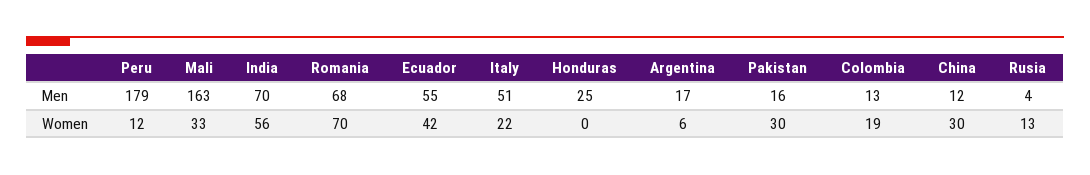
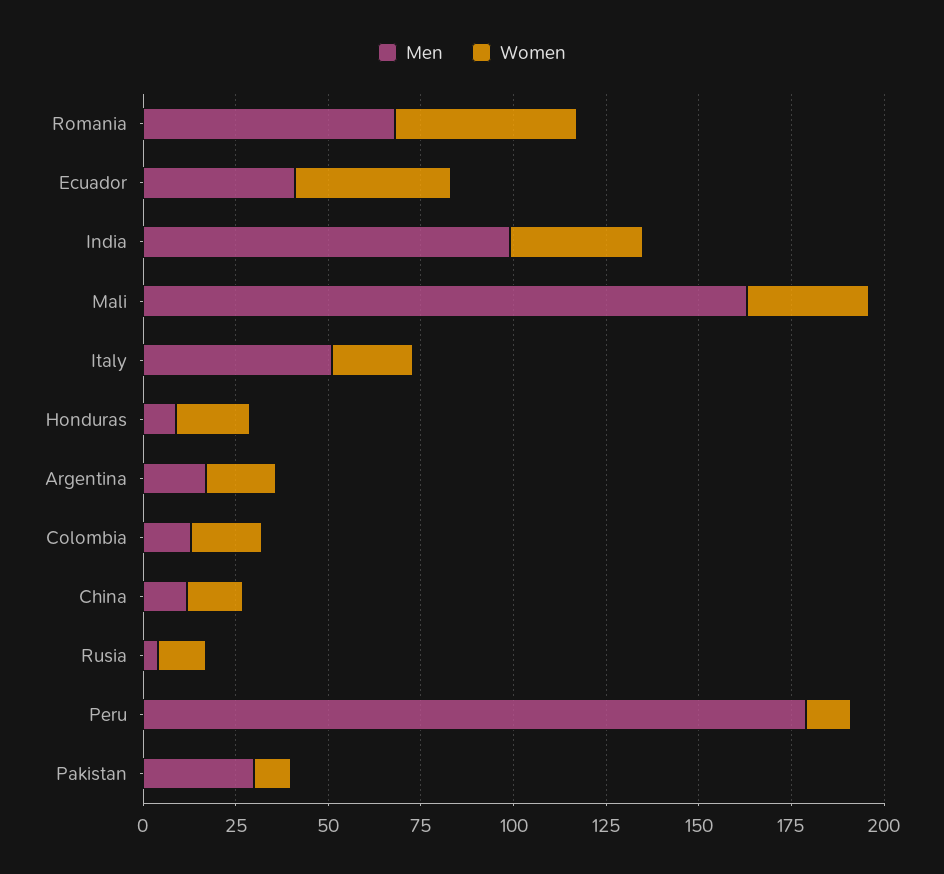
  {
    "Men": {
      "Peru": 179,
      "Mali": 163,
-     "India": 70,
+     "India": 100,
      "Romania": 68,
-     "Ecuador": 55,
+     "Ecuador": 40,
      "Italy": 51,
-     "Honduras": 25,
+     "Honduras": 10,
      "Argentina": 17,
-     "Pakistan": 16,
+     "Pakistan": 30,
      "Colombia": 13,
      "China": 12,
      "Rusia": 4
    },
    "Women": {
      "Peru": 12,
      "Mali": 33,
-     "India": 56,
+     "India": 35,
-     "Romania": 70,
+     "Romania": 50,
      "Ecuador": 42,
      "Italy": 22,
-     "Honduras": 0,
+     "Honduras": 20,
-     "Argentina": 6,
+     "Argentina": 20,
-     "Pakistan": 30,
+     "Pakistan": 10,
      "Colombia": 19,
-     "China": 30,
+     "China": 15,
      "Rusia": 13
    }
  }

